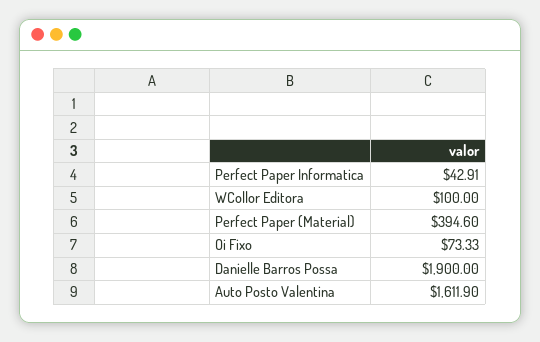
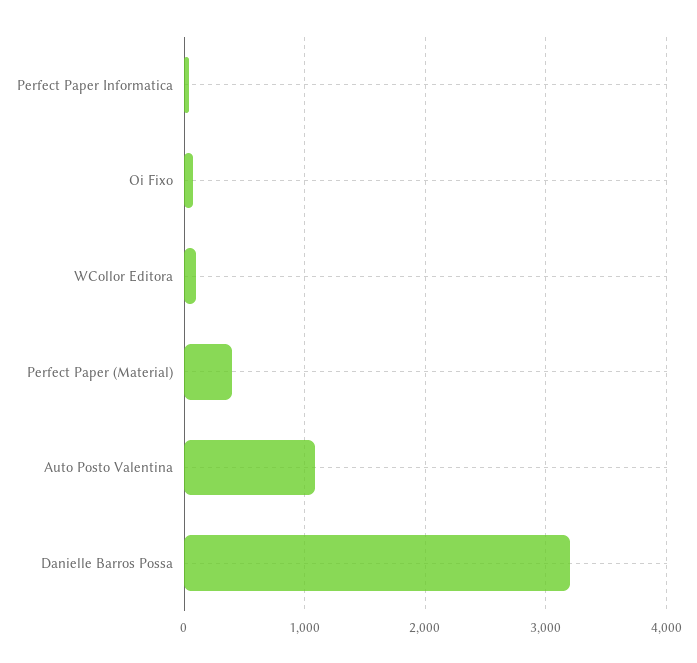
  {
    "Perfect Paper Informatica": 42.91,
    "WCollor Editora": 100,
    "Perfect Paper (Material)": 394.6,
    "Oi Fixo": 73.33,
-   "Danielle Barros Possa": 1900,
+   "Danielle Barros Possa": 3200,
-   "Auto Posto Valentina": 1611.9
+   "Auto Posto Valentina": 1100
  }

